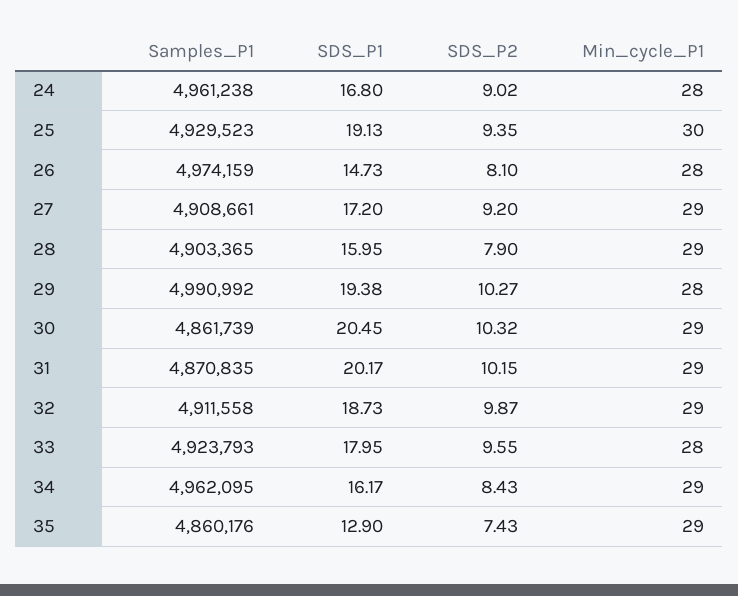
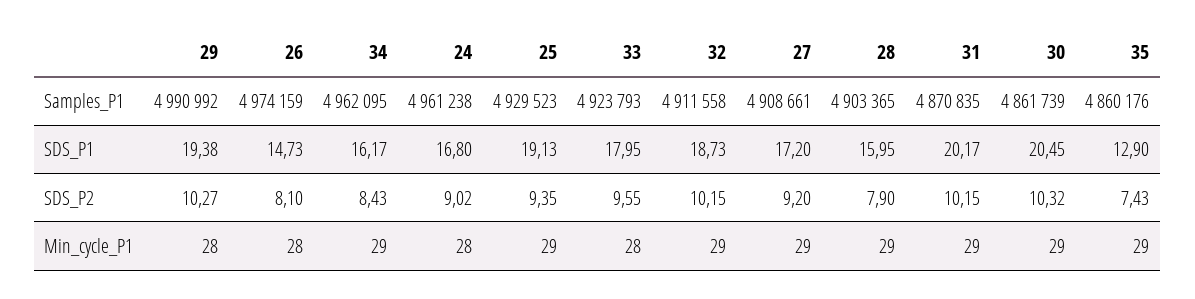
  {
    "Samples_P1": {
      "24": 4961238,
      "25": 4929523,
      "26": 4974159,
      "27": 4908661,
      "28": 4903365,
      "29": 4990992,
      "30": 4861739,
      "31": 4870835,
      "32": 4911558,
      "33": 4923793,
      "34": 4962095,
      "35": 4860176
    },
    "SDS_P1": {
      "24": 16.8,
      "25": 19.13,
      "26": 14.73,
      "27": 17.2,
      "28": 15.95,
      "29": 19.38,
      "30": 20.45,
      "31": 20.17,
      "32": 18.73,
      "33": 17.95,
      "34": 16.17,
      "35": 12.9
    },
    "SDS_P2": {
      "24": 9.02,
      "25": 9.35,
      "26": 8.1,
      "27": 9.2,
      "28": 7.9,
      "29": 10.27,
      "30": 10.32,
      "31": 10.15,
-     "32": 9.87,
+     "32": 10.15,
      "33": 9.55,
      "34": 8.43,
      "35": 7.43
    },
    "Min_cycle_P1": {
      "24": 28,
-     "25": 30,
+     "25": 29,
      "26": 28,
      "27": 29,
      "28": 29,
      "29": 28,
      "30": 29,
      "31": 29,
      "32": 29,
      "33": 28,
      "34": 29,
      "35": 29
    }
  }

